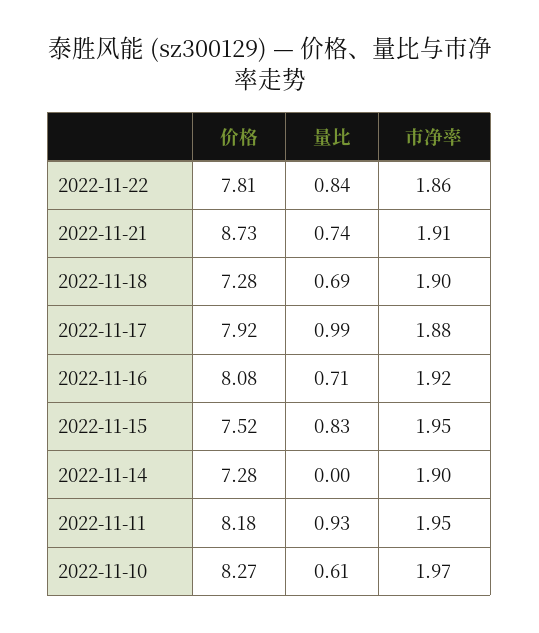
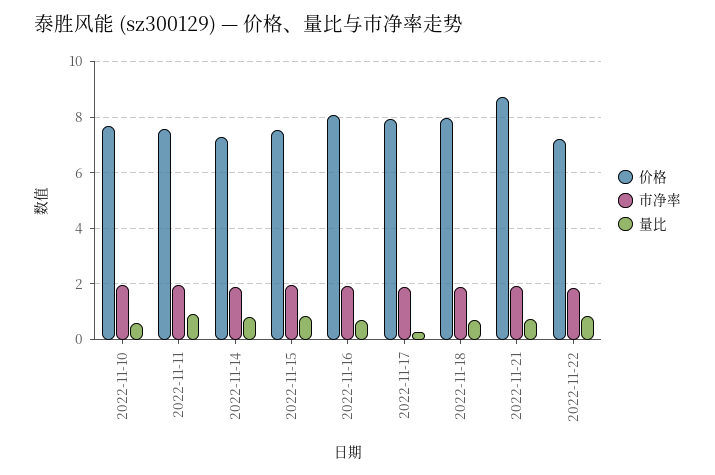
  {
    "价格": {
-     "2022-11-22": 7.81,
+     "2022-11-22": 7.25,
      "2022-11-21": 8.73,
-     "2022-11-18": 7.28,
+     "2022-11-18": 8,
      "2022-11-17": 7.92,
      "2022-11-16": 8.08,
      "2022-11-15": 7.52,
      "2022-11-14": 7.28,
-     "2022-11-11": 8.18,
+     "2022-11-11": 7.5,
-     "2022-11-10": 8.27
+     "2022-11-10": 7.75
    },
    "量比": {
      "2022-11-22": 0.84,
      "2022-11-21": 0.74,
      "2022-11-18": 0.69,
-     "2022-11-17": 0.99,
+     "2022-11-17": 0.25,
      "2022-11-16": 0.71,
      "2022-11-15": 0.83,
-     "2022-11-14": 0,
+     "2022-11-14": 0.75,
      "2022-11-11": 0.93,
      "2022-11-10": 0.61
    },
    "市净率": {
      "2022-11-22": 1.86,
      "2022-11-21": 1.91,
      "2022-11-18": 1.9,
      "2022-11-17": 1.88,
      "2022-11-16": 1.92,
      "2022-11-15": 1.95,
      "2022-11-14": 1.9,
      "2022-11-11": 1.95,
      "2022-11-10": 1.97
    }
  }

